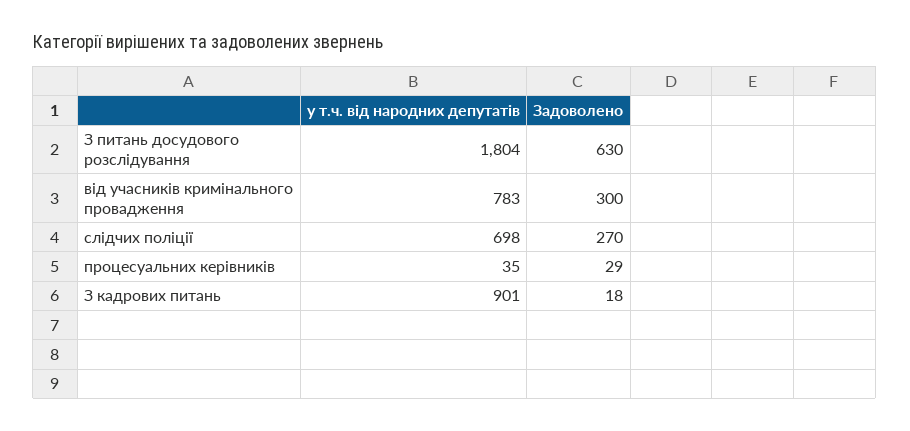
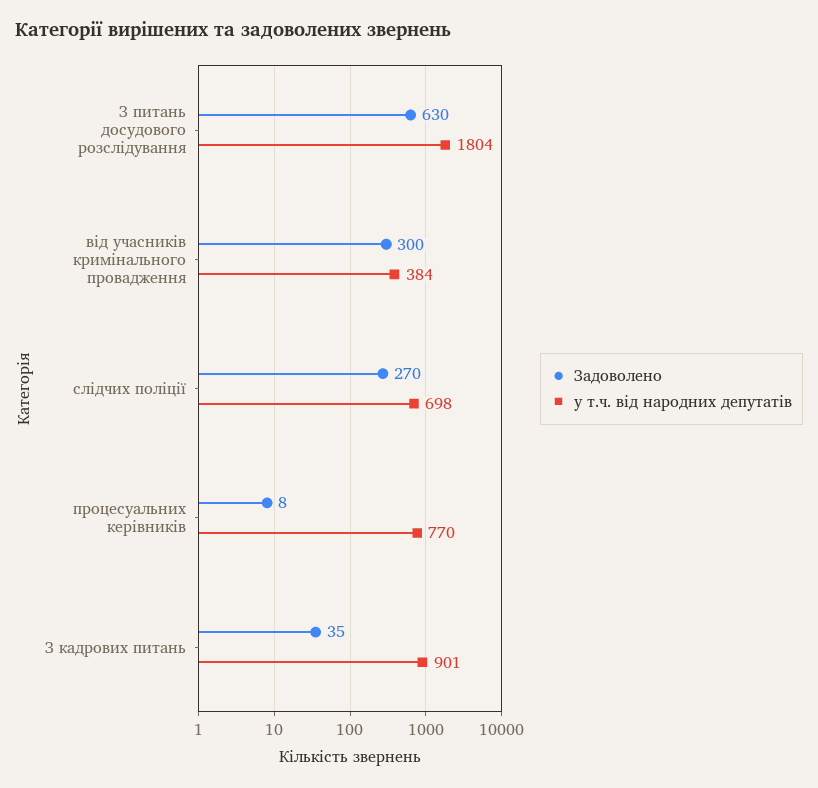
  {
    "у т.ч. від народних депутатів": {
      "З питань досудового розслідування": 1804,
-     "від учасників кримінального провадження": 783,
+     "від учасників кримінального провадження": 384,
      "слідчих поліції": 698,
-     "процесуальних керівників": 35,
+     "процесуальних керівників": 770,
      "З кадрових питань": 901
    },
    "Задоволено": {
      "З питань досудового розслідування": 630,
      "від учасників кримінального провадження": 300,
      "слідчих поліції": 270,
-     "процесуальних керівників": 29,
+     "процесуальних керівників": 8,
-     "З кадрових питань": 18
+     "З кадрових питань": 35
    }
  }

